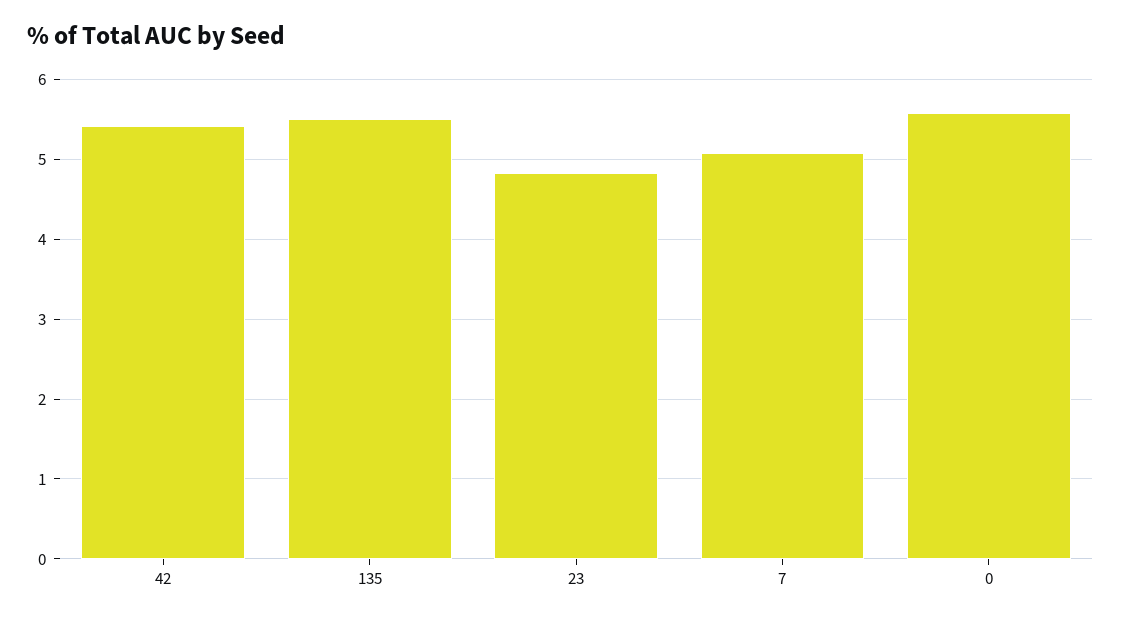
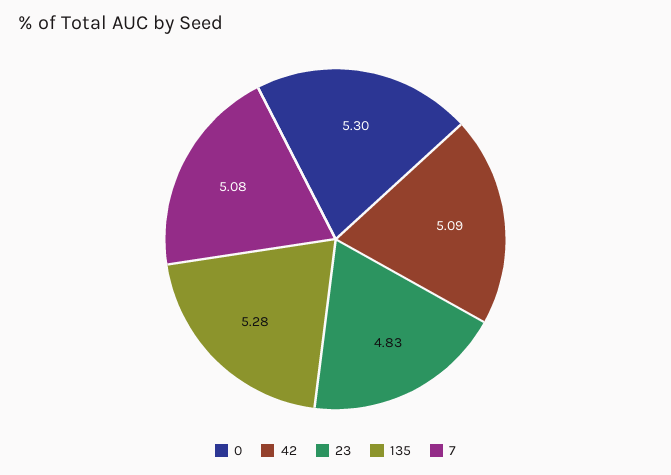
  {
-   "42": 5.4,
+   "42": 5.09,
-   "135": 5.5,
+   "135": 5.28,
    "23": 4.83,
    "7": 5.08,
-   "0": 5.6
+   "0": 5.3
  }

